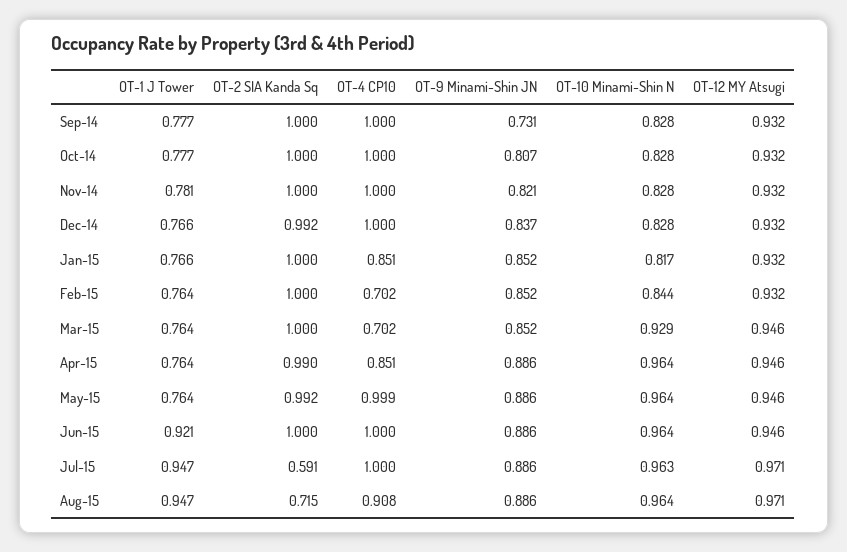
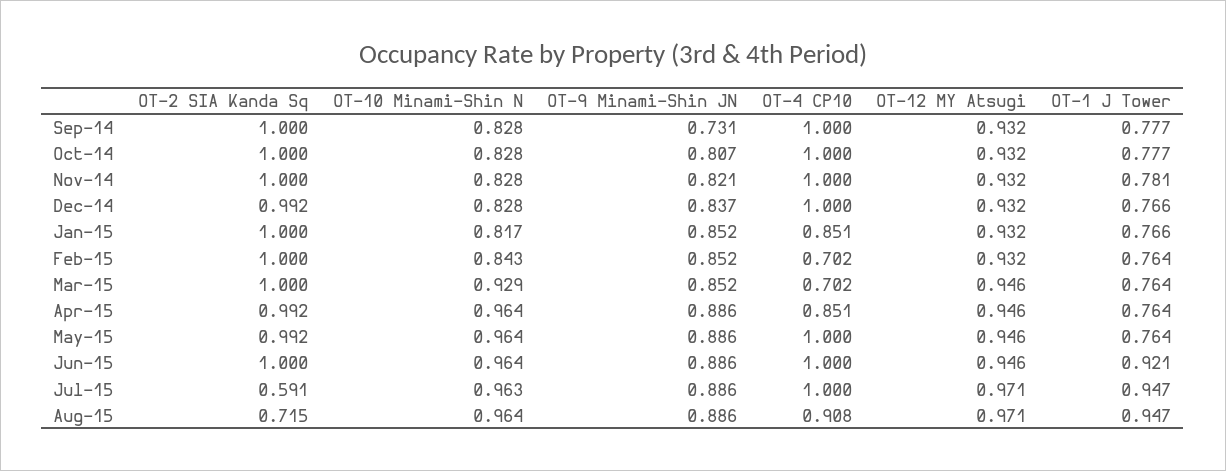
  {
    "OT-1 J Tower": {
      "Sep-14": 0.777,
      "Oct-14": 0.777,
      "Nov-14": 0.781,
      "Dec-14": 0.766,
      "Jan-15": 0.766,
      "Feb-15": 0.764,
      "Mar-15": 0.764,
      "Apr-15": 0.764,
      "May-15": 0.764,
      "Jun-15": 0.921,
      "Jul-15": 0.947,
      "Aug-15": 0.947
    },
    "OT-2 SIA Kanda Sq": {
      "Sep-14": 1,
      "Oct-14": 1,
      "Nov-14": 1,
      "Dec-14": 0.992,
      "Jan-15": 1,
      "Feb-15": 1,
      "Mar-15": 1,
-     "Apr-15": 0.99,
+     "Apr-15": 0.992,
      "May-15": 0.992,
      "Jun-15": 1,
      "Jul-15": 0.591,
      "Aug-15": 0.715
    },
    "OT-4 CP10": {
      "Sep-14": 1,
      "Oct-14": 1,
      "Nov-14": 1,
      "Dec-14": 1,
      "Jan-15": 0.851,
      "Feb-15": 0.702,
      "Mar-15": 0.702,
      "Apr-15": 0.851,
-     "May-15": 0.999,
+     "May-15": 1,
      "Jun-15": 1,
      "Jul-15": 1,
      "Aug-15": 0.908
    },
    "OT-9 Minami-Shin JN": {
      "Sep-14": 0.731,
      "Oct-14": 0.807,
      "Nov-14": 0.821,
      "Dec-14": 0.837,
      "Jan-15": 0.852,
      "Feb-15": 0.852,
      "Mar-15": 0.852,
      "Apr-15": 0.886,
      "May-15": 0.886,
      "Jun-15": 0.886,
      "Jul-15": 0.886,
      "Aug-15": 0.886
    },
    "OT-10 Minami-Shin N": {
      "Sep-14": 0.828,
      "Oct-14": 0.828,
      "Nov-14": 0.828,
      "Dec-14": 0.828,
      "Jan-15": 0.817,
-     "Feb-15": 0.844,
+     "Feb-15": 0.843,
      "Mar-15": 0.929,
      "Apr-15": 0.964,
      "May-15": 0.964,
      "Jun-15": 0.964,
      "Jul-15": 0.963,
      "Aug-15": 0.964
    },
    "OT-12 MY Atsugi": {
      "Sep-14": 0.932,
      "Oct-14": 0.932,
      "Nov-14": 0.932,
      "Dec-14": 0.932,
      "Jan-15": 0.932,
      "Feb-15": 0.932,
      "Mar-15": 0.946,
      "Apr-15": 0.946,
      "May-15": 0.946,
      "Jun-15": 0.946,
      "Jul-15": 0.971,
      "Aug-15": 0.971
    }
  }

